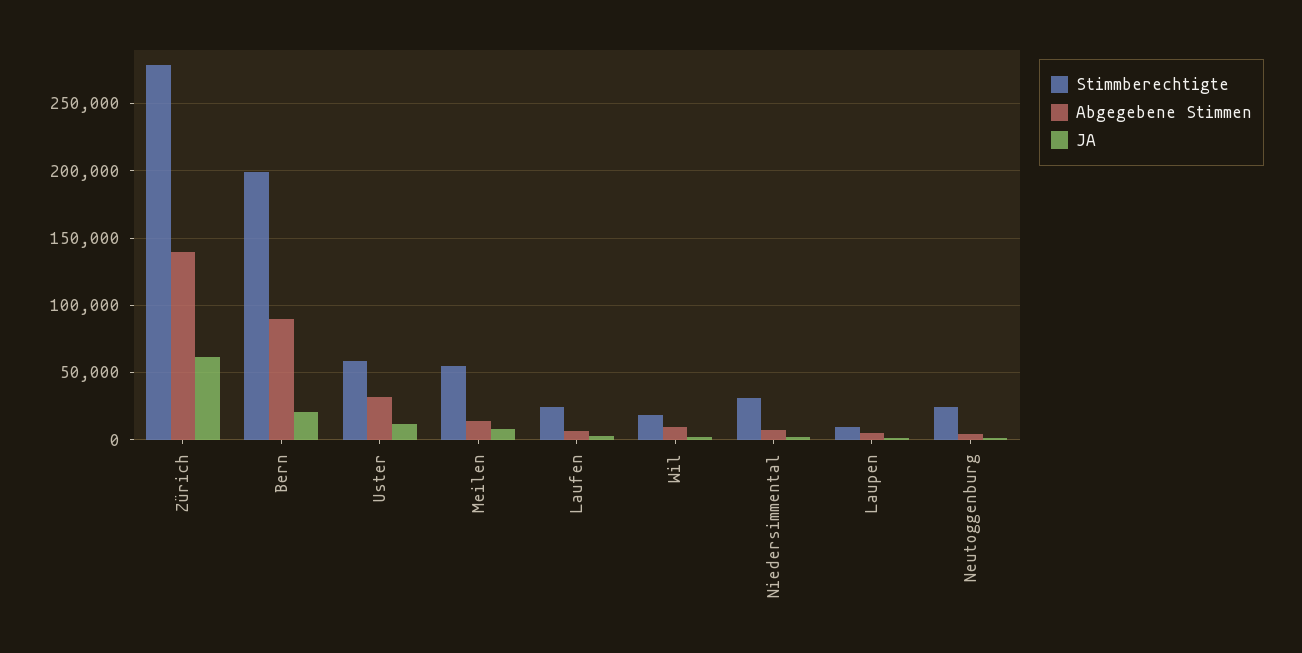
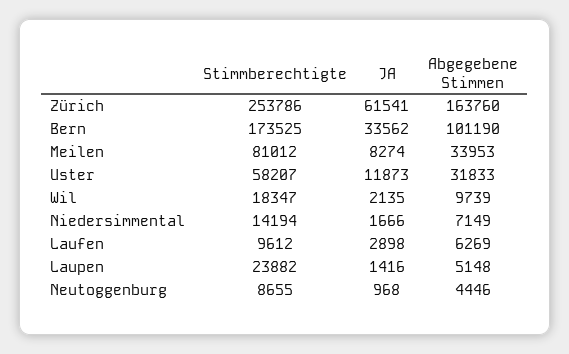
  {
    "Stimmberechtigte": {
-     "Zürich": 280000,
+     "Zürich": 253786,
-     "Bern": 200000,
+     "Bern": 173525,
      "Uster": 58207,
-     "Meilen": 55000,
+     "Meilen": 81012,
-     "Laufen": 25000,
+     "Laufen": 9612,
      "Wil": 18347,
-     "Niedersimmental": 30000,
+     "Niedersimmental": 14194,
-     "Laupen": 10000,
+     "Laupen": 23882,
-     "Neutoggenburg": 25000
+     "Neutoggenburg": 8655
    },
    "Abgegebene Stimmen": {
-     "Zürich": 140000,
+     "Zürich": 163760,
-     "Bern": 90000,
+     "Bern": 101190,
      "Uster": 31833,
-     "Meilen": 15000,
+     "Meilen": 33953,
      "Laufen": 6269,
      "Wil": 9739,
      "Niedersimmental": 7149,
      "Laupen": 5148,
      "Neutoggenburg": 4446
    },
    "JA": {
      "Zürich": 61541,
-     "Bern": 20000,
+     "Bern": 33562,
      "Uster": 11873,
      "Meilen": 8274,
      "Laufen": 2898,
      "Wil": 2135,
      "Niedersimmental": 1666,
      "Laupen": 1416,
      "Neutoggenburg": 968
    }
  }

